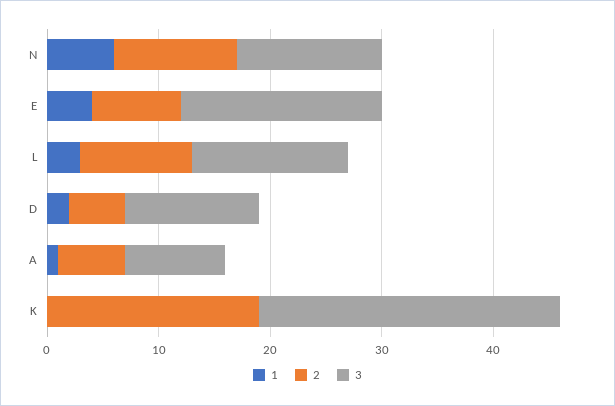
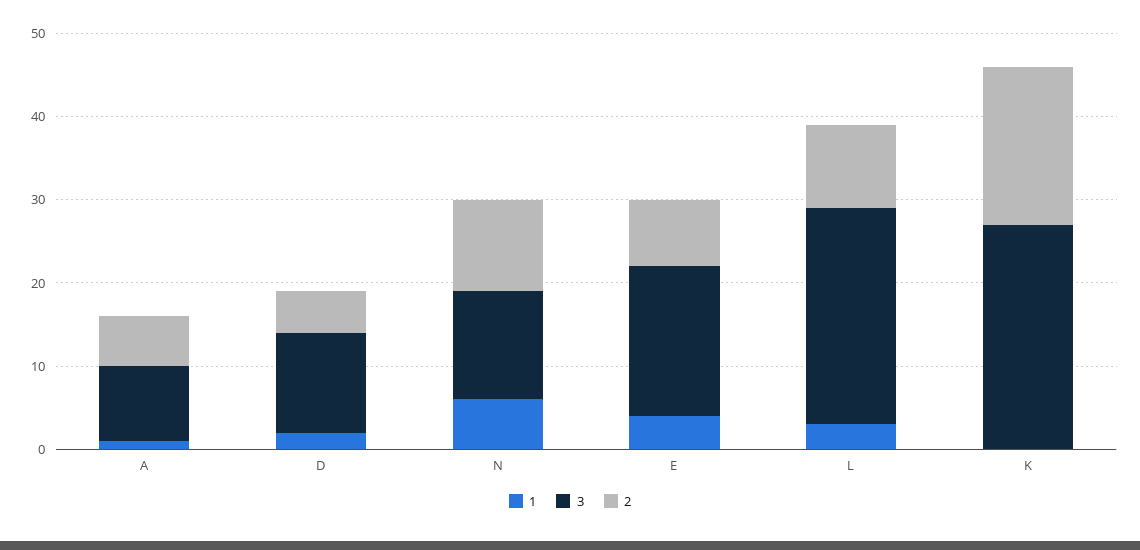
  {
    "1": {
      "N": 6,
      "E": 4,
      "L": 3,
      "D": 2,
      "A": 1,
      "K": 0
    },
    "2": {
      "N": 11,
      "E": 8,
      "L": 10,
      "D": 5,
      "A": 6,
      "K": 19
    },
    "3": {
      "N": 13,
      "E": 18,
-     "L": 14,
+     "L": 26,
      "D": 12,
      "A": 9,
      "K": 27
    }
  }

